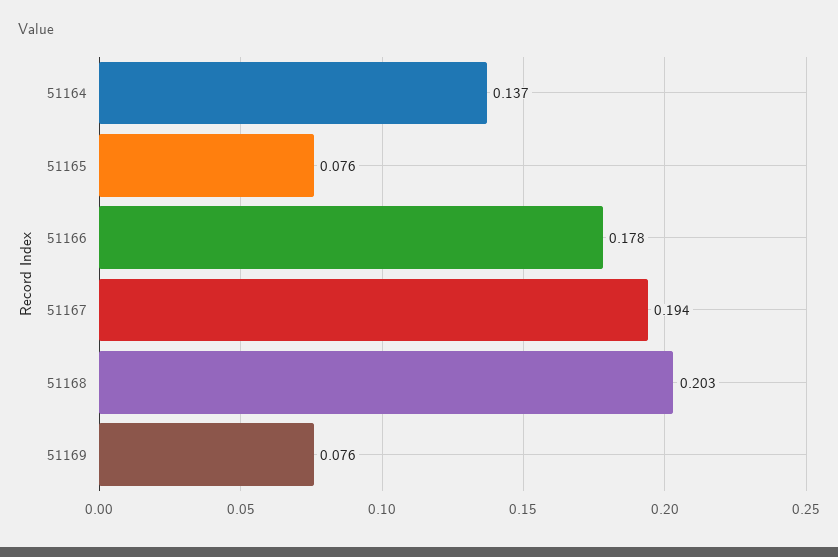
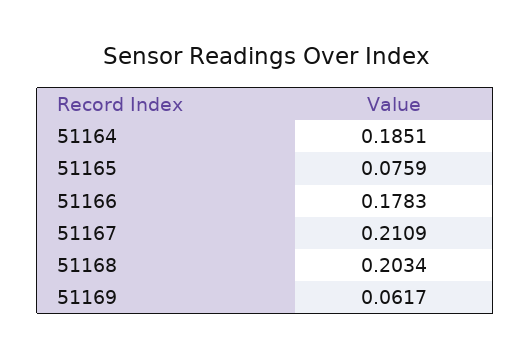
  {
-   "51164": 0.137,
+   "51164": 0.1851,
    "51165": 0.0759,
    "51166": 0.1783,
-   "51167": 0.194,
+   "51167": 0.2109,
    "51168": 0.2034,
-   "51169": 0.076
+   "51169": 0.0617
  }

